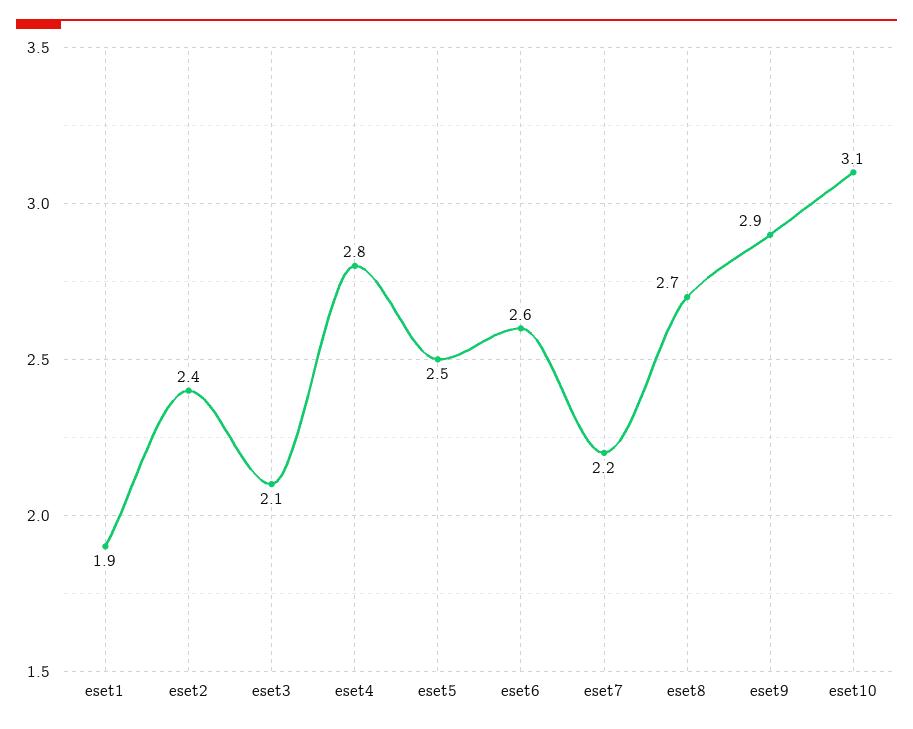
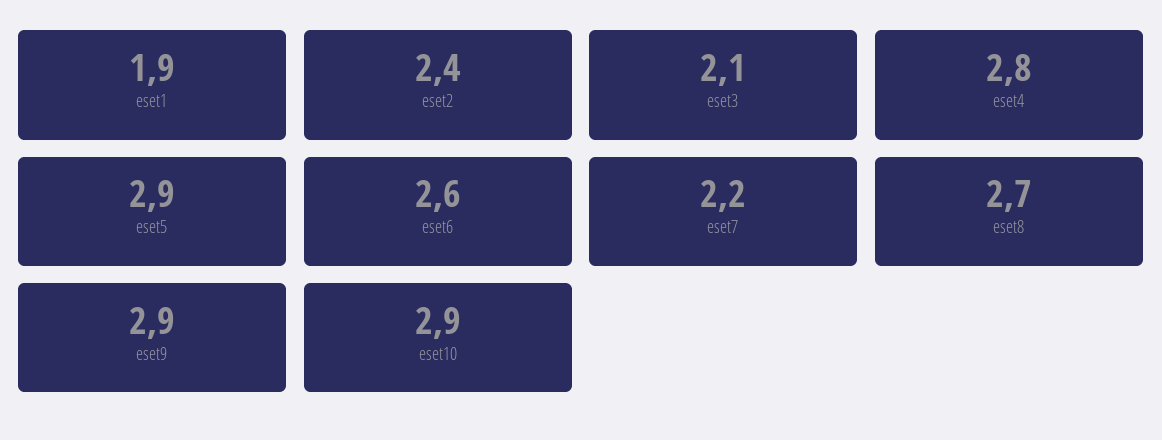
  {
    "eset1": 1.9,
    "eset2": 2.4,
    "eset3": 2.1,
    "eset4": 2.8,
-   "eset5": 2.5,
+   "eset5": 2.9,
    "eset6": 2.6,
    "eset7": 2.2,
    "eset8": 2.7,
    "eset9": 2.9,
-   "eset10": 3.1
+   "eset10": 2.9
  }

